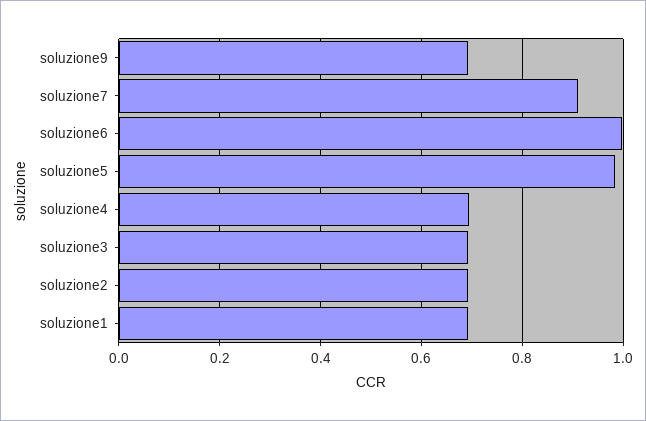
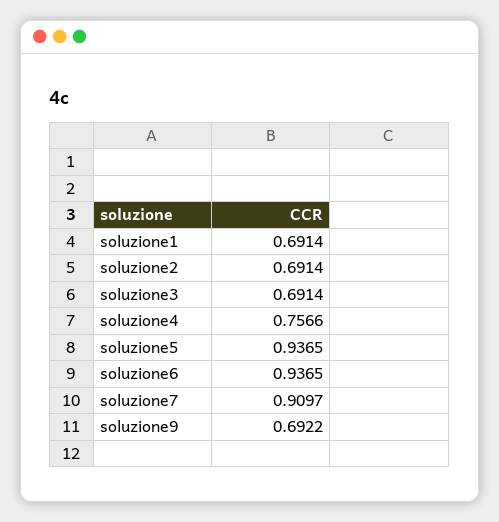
  {
    "soluzione9": 0.6922,
    "soluzione7": 0.9097,
-   "soluzione6": 1,
+   "soluzione6": 0.9365,
-   "soluzione5": 0.98,
+   "soluzione5": 0.9365,
-   "soluzione4": 0.7,
+   "soluzione4": 0.7566,
    "soluzione3": 0.6914,
    "soluzione2": 0.6914,
    "soluzione1": 0.6914
  }

